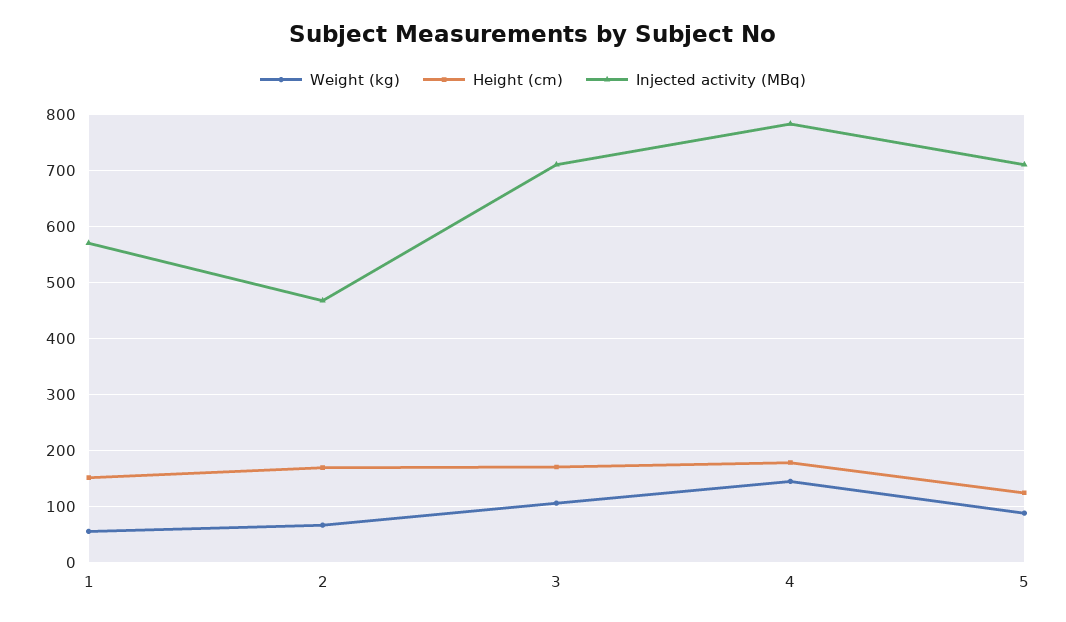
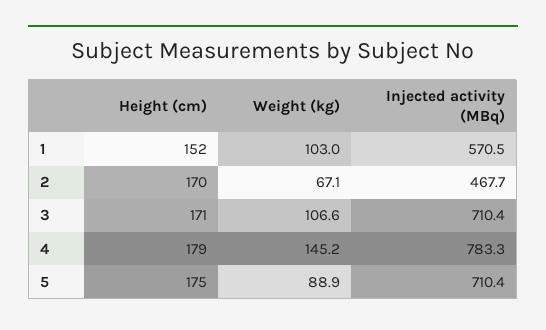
  {
    "Weight (kg)": {
-     "1": 60,
+     "1": 103,
      "2": 67.1,
      "3": 106.6,
      "4": 145.2,
      "5": 88.9
    },
    "Height (cm)": {
      "1": 152,
      "2": 170,
      "3": 171,
      "4": 179,
-     "5": 120
+     "5": 175
    },
    "Injected activity (MBq)": {
      "1": 570.5,
      "2": 467.7,
      "3": 710.4,
      "4": 783.3,
      "5": 710.4
    }
  }

